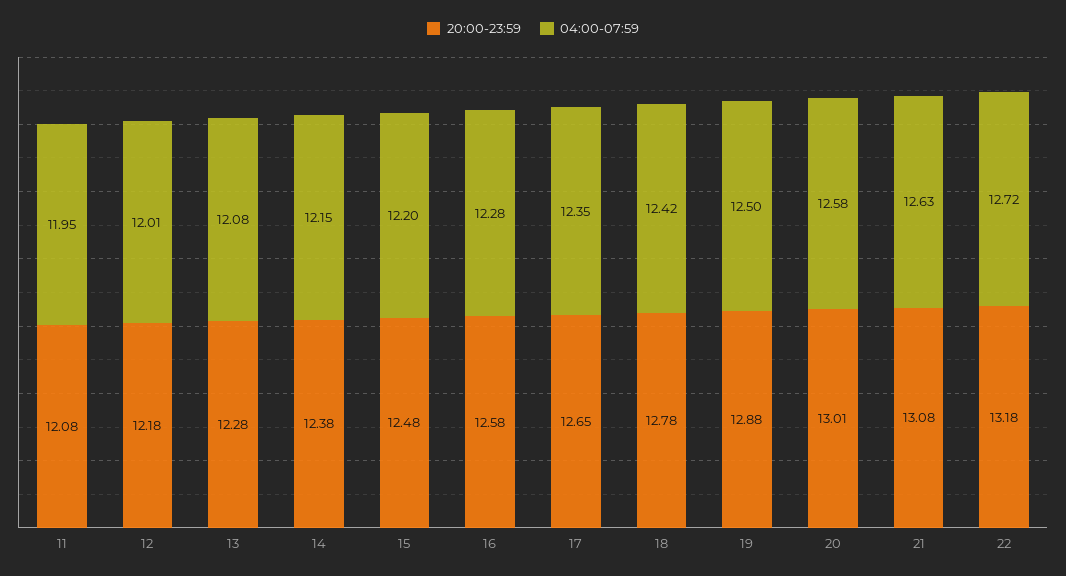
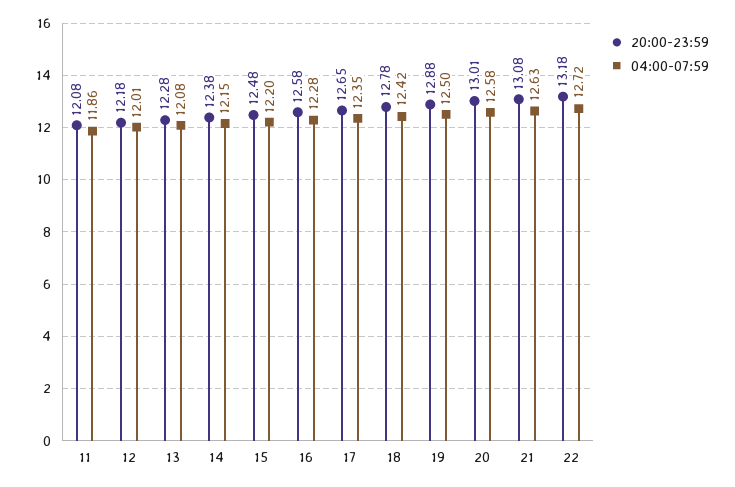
  {
    "20:00-23:59": {
      "11": 12.08,
      "12": 12.18,
      "13": 12.28,
      "14": 12.38,
      "15": 12.48,
      "16": 12.58,
      "17": 12.65,
      "18": 12.78,
      "19": 12.88,
      "20": 13.01,
      "21": 13.08,
      "22": 13.18
    },
    "04:00-07:59": {
-     "11": 11.95,
+     "11": 11.86,
      "12": 12.01,
      "13": 12.08,
      "14": 12.15,
      "15": 12.2,
      "16": 12.28,
      "17": 12.35,
      "18": 12.42,
      "19": 12.5,
      "20": 12.58,
      "21": 12.63,
      "22": 12.72
    }
  }

